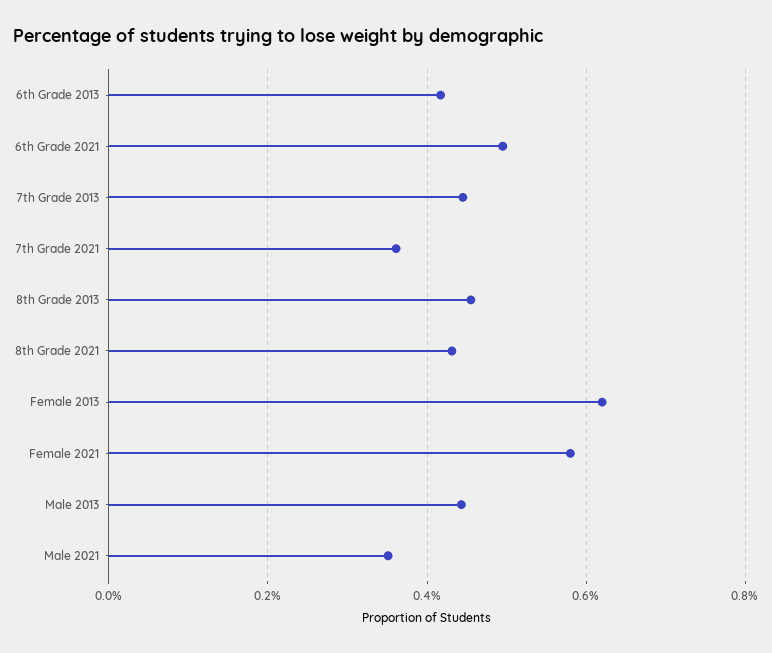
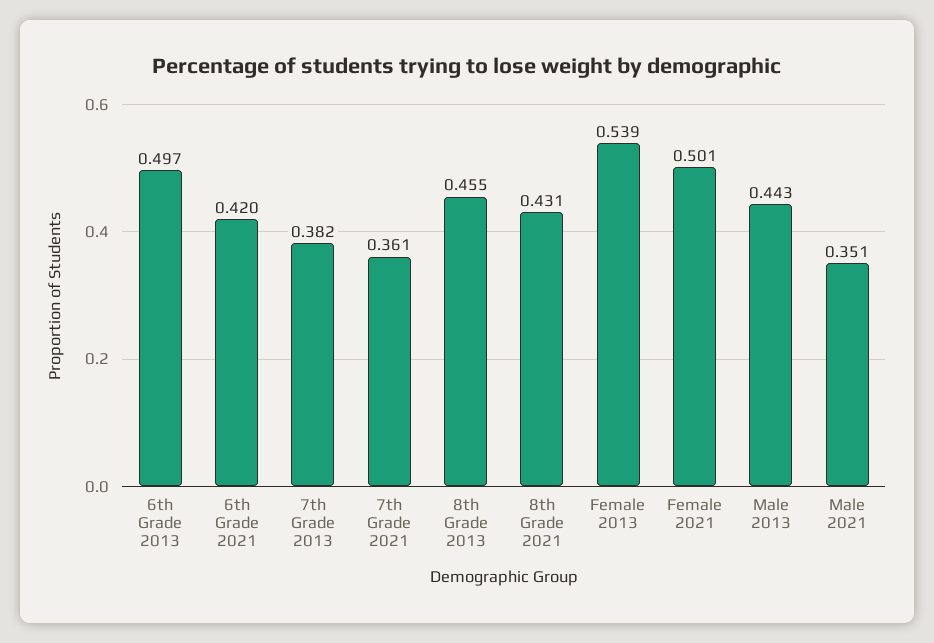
  {
-   "6th Grade 2013": 0.42,
+   "6th Grade 2013": 0.497,
-   "6th Grade 2021": 0.5,
+   "6th Grade 2021": 0.42,
-   "7th Grade 2013": 0.44,
+   "7th Grade 2013": 0.382,
    "7th Grade 2021": 0.361,
    "8th Grade 2013": 0.455,
    "8th Grade 2021": 0.431,
-   "Female 2013": 0.62,
+   "Female 2013": 0.539,
-   "Female 2021": 0.58,
+   "Female 2021": 0.501,
    "Male 2013": 0.443,
    "Male 2021": 0.351
  }

